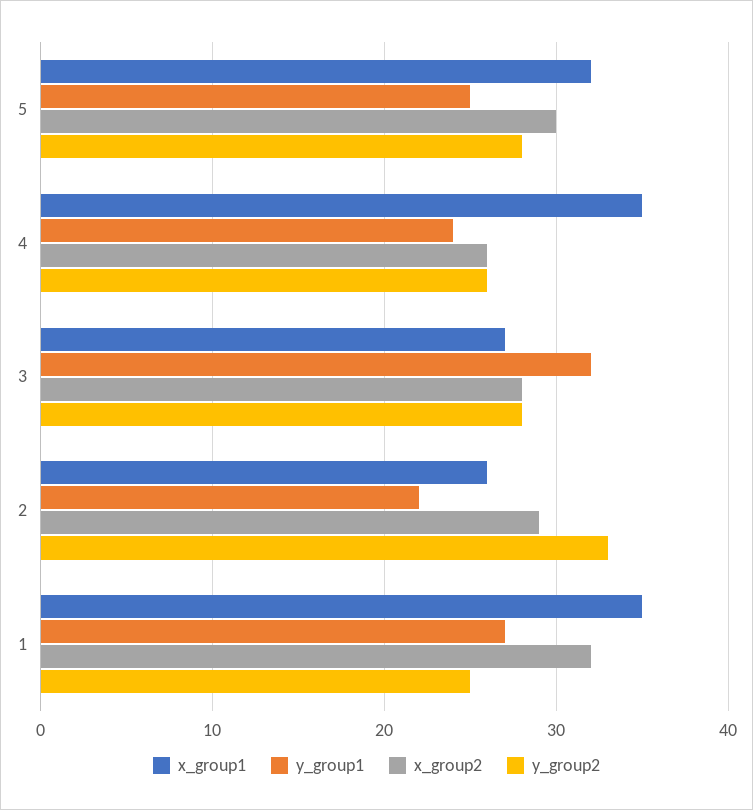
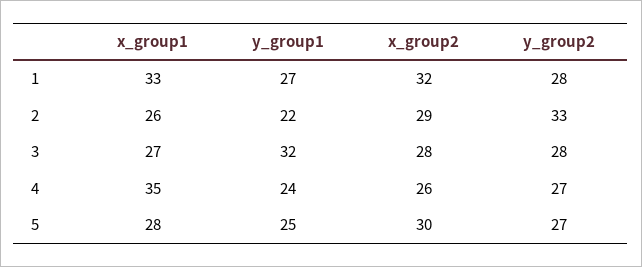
  {
    "x_group1": {
-     "5": 32,
+     "5": 28,
      "4": 35,
      "3": 27,
      "2": 26,
-     "1": 35
+     "1": 33
    },
    "y_group1": {
      "5": 25,
      "4": 24,
      "3": 32,
      "2": 22,
      "1": 27
    },
    "x_group2": {
      "5": 30,
      "4": 26,
      "3": 28,
      "2": 29,
      "1": 32
    },
    "y_group2": {
-     "5": 28,
+     "5": 27,
-     "4": 26,
+     "4": 27,
      "3": 28,
      "2": 33,
-     "1": 25
+     "1": 28
    }
  }

